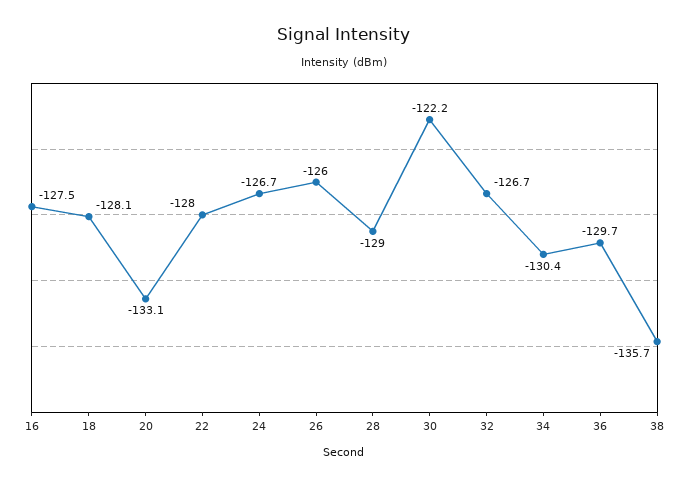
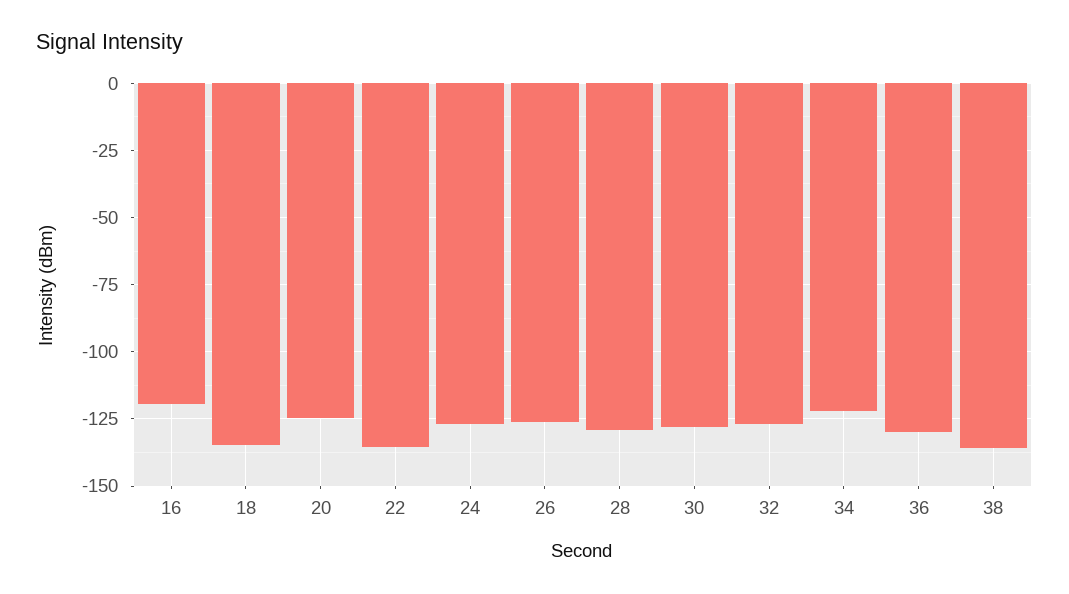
  {
-   "16": -127.5,
+   "16": -120,
-   "18": -128.1,
+   "18": -135,
-   "20": -133.1,
+   "20": -125,
-   "22": -128,
+   "22": -135,
    "24": -126.7,
    "26": -126,
    "28": -129,
-   "30": -122.2,
+   "30": -127.5,
    "32": -126.7,
-   "34": -130.4,
+   "34": -122.5,
    "36": -129.7,
    "38": -135.7
  }

